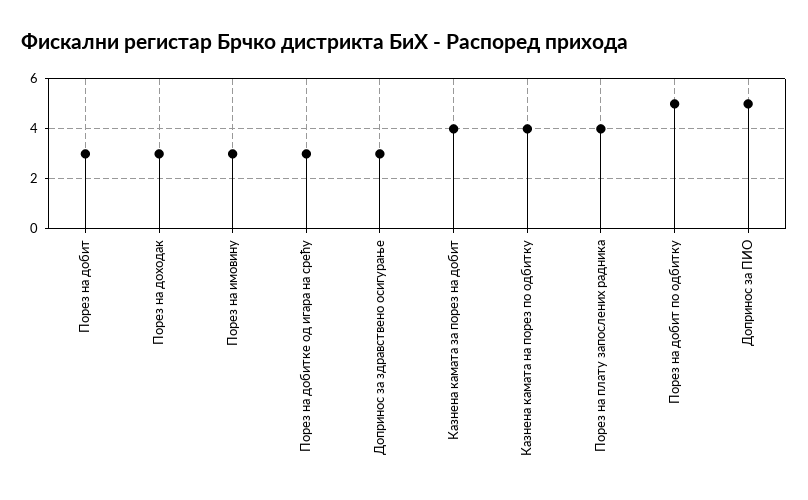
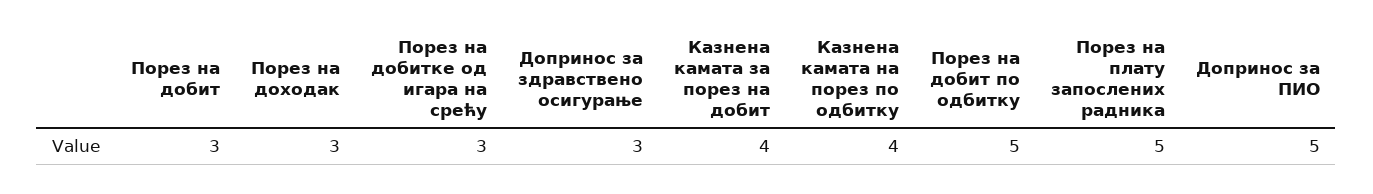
  {
    "Порез на добит": 3,
    "Порез на доходак": 3,
-   "Порез на имовину": 3,
    "Порез на добитке од игара на срећу": 3,
    "Допринос за здравствено осигурање": 3,
    "Казнена камата за порез на добит": 4,
    "Казнена камата на порез по одбитку": 4,
-   "Порез на плату запослених радника": 4,
+   "Порез на плату запослених радника": 5,
    "Порез на добит по одбитку": 5,
    "Допринос за ПИО": 5
  }

